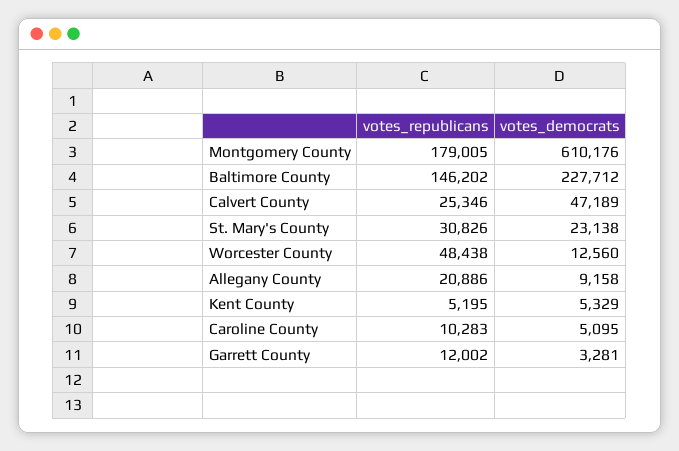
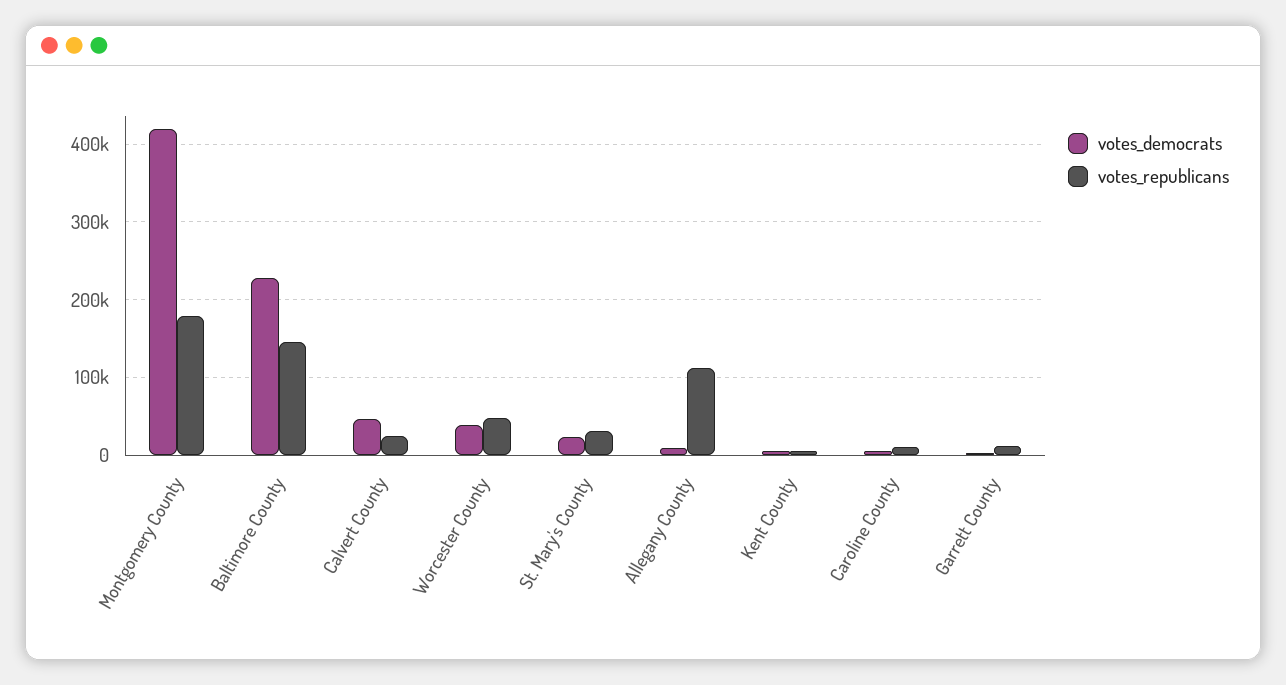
  {
    "votes_republicans": {
      "Montgomery County": 179005,
      "Baltimore County": 146202,
      "Calvert County": 25346,
      "St. Mary's County": 30826,
      "Worcester County": 48438,
-     "Allegany County": 20886,
+     "Allegany County": 110000,
      "Kent County": 5195,
      "Caroline County": 10283,
      "Garrett County": 12002
    },
    "votes_democrats": {
-     "Montgomery County": 610176,
+     "Montgomery County": 420000,
      "Baltimore County": 227712,
      "Calvert County": 47189,
      "St. Mary's County": 23138,
-     "Worcester County": 12560,
+     "Worcester County": 40000,
      "Allegany County": 9158,
      "Kent County": 5329,
      "Caroline County": 5095,
      "Garrett County": 3281
    }
  }

